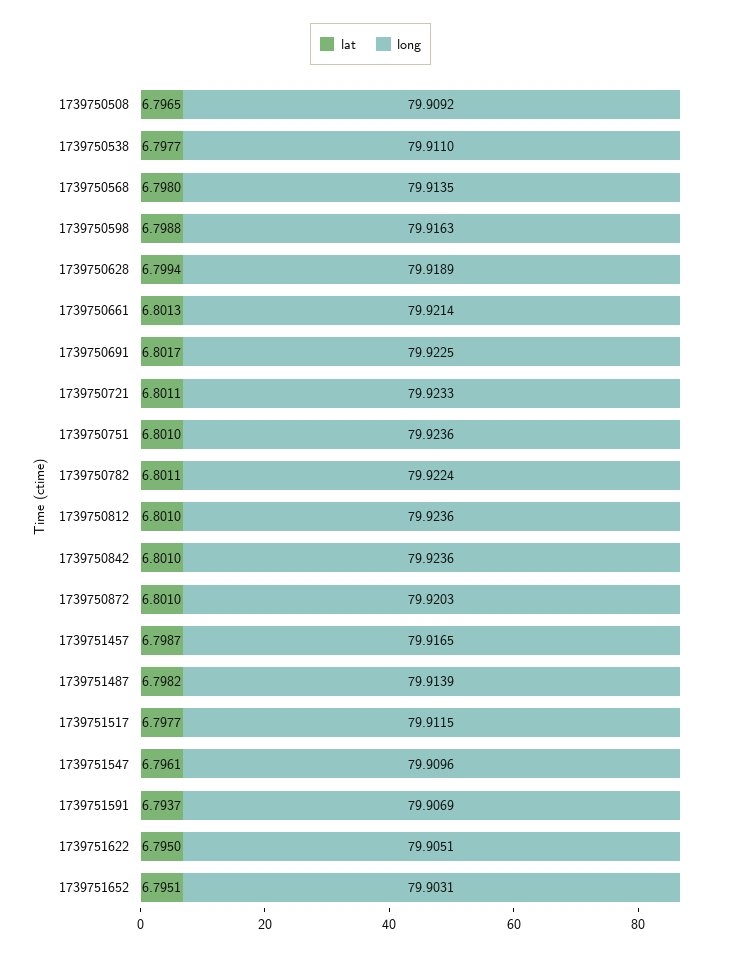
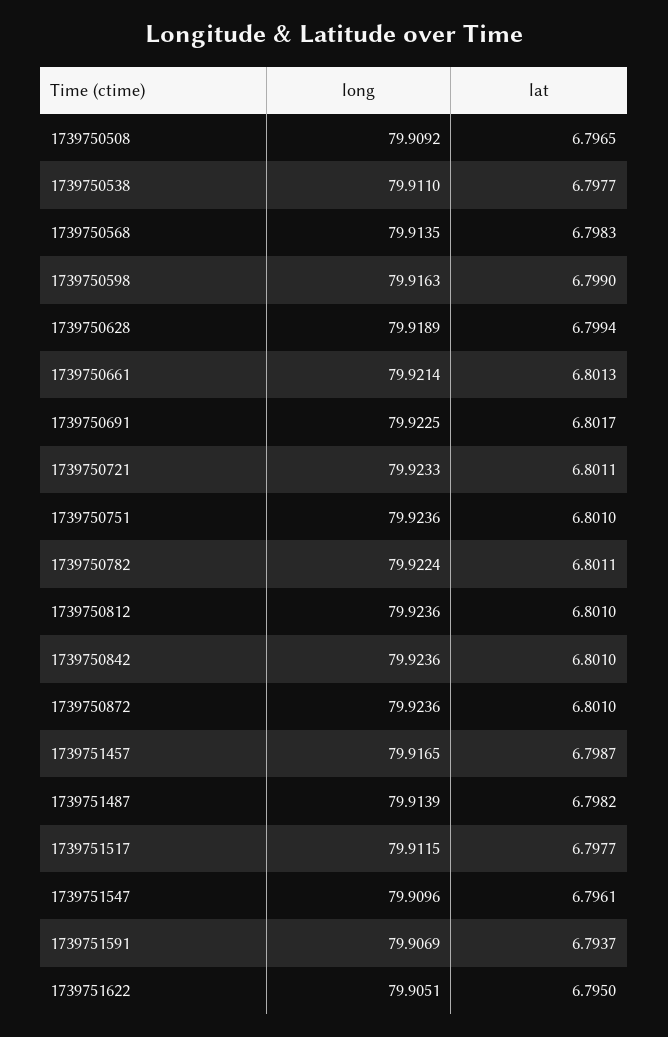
  {
    "lat": {
      "1739750508": 6.7965,
      "1739750538": 6.7977,
-     "1739750568": 6.798,
+     "1739750568": 6.7983,
-     "1739750598": 6.7988,
+     "1739750598": 6.799,
      "1739750628": 6.7994,
      "1739750661": 6.8013,
      "1739750691": 6.8017,
      "1739750721": 6.8011,
      "1739750751": 6.801,
      "1739750782": 6.8011,
      "1739750812": 6.801,
      "1739750842": 6.801,
      "1739750872": 6.801,
      "1739751457": 6.7987,
      "1739751487": 6.7982,
      "1739751517": 6.7977,
      "1739751547": 6.7961,
      "1739751591": 6.7937,
-     "1739751622": 6.795,
+     "1739751622": 6.795
-     "1739751652": 6.7951
    },
    "long": {
      "1739750508": 79.9092,
      "1739750538": 79.911,
      "1739750568": 79.9135,
      "1739750598": 79.9163,
      "1739750628": 79.9189,
      "1739750661": 79.9214,
      "1739750691": 79.9225,
      "1739750721": 79.9233,
      "1739750751": 79.9236,
      "1739750782": 79.9224,
      "1739750812": 79.9236,
      "1739750842": 79.9236,
-     "1739750872": 79.9203,
+     "1739750872": 79.9236,
      "1739751457": 79.9165,
      "1739751487": 79.9139,
      "1739751517": 79.9115,
      "1739751547": 79.9096,
      "1739751591": 79.9069,
-     "1739751622": 79.9051,
+     "1739751622": 79.9051
-     "1739751652": 79.9031
    }
  }

